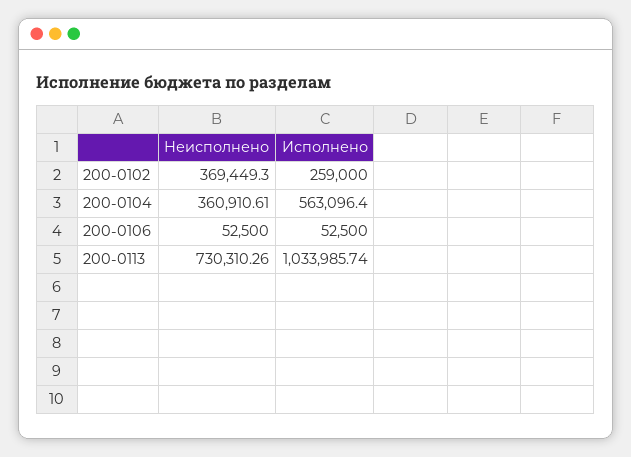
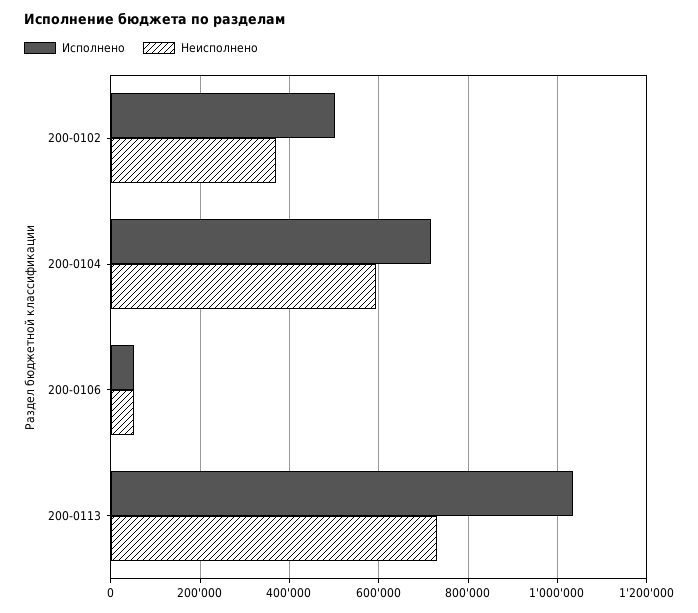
  {
    "Неисполнено": {
      "200-0102": 369449.3,
-     "200-0104": 360910.61,
+     "200-0104": 600000,
      "200-0106": 52500,
      "200-0113": 730310.26
    },
    "Исполнено": {
-     "200-0102": 259000,
+     "200-0102": 500000,
-     "200-0104": 563096.4,
+     "200-0104": 720000,
      "200-0106": 52500,
      "200-0113": 1033985.74
    }
  }

